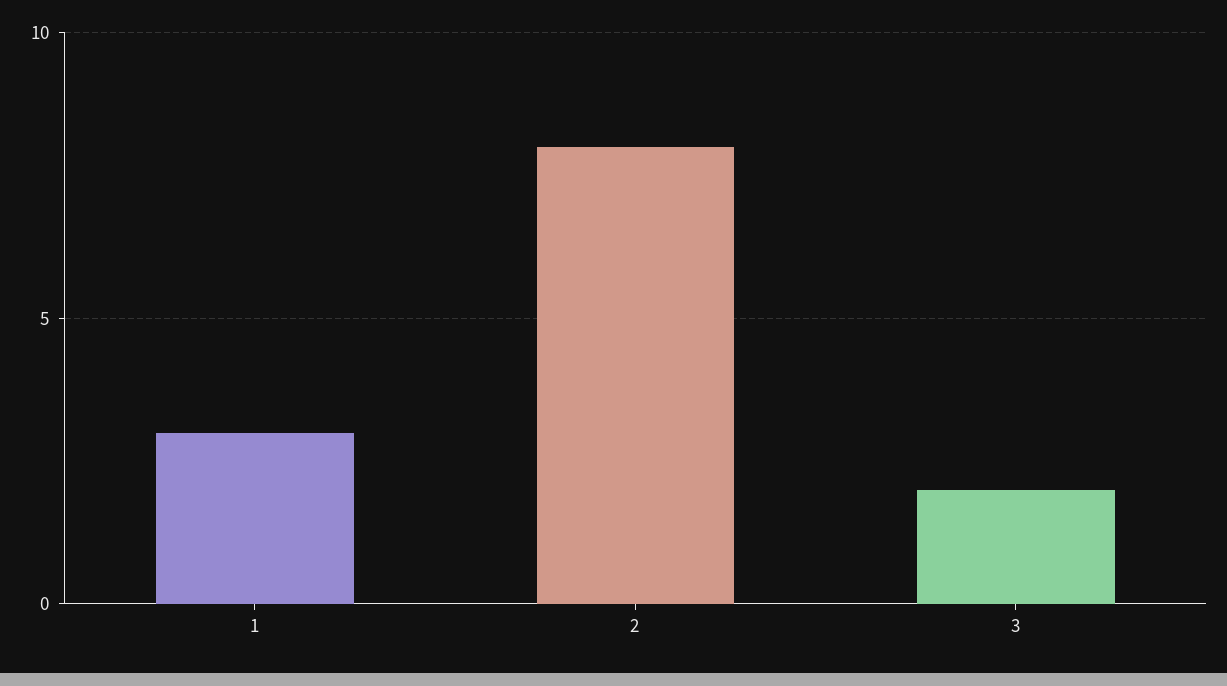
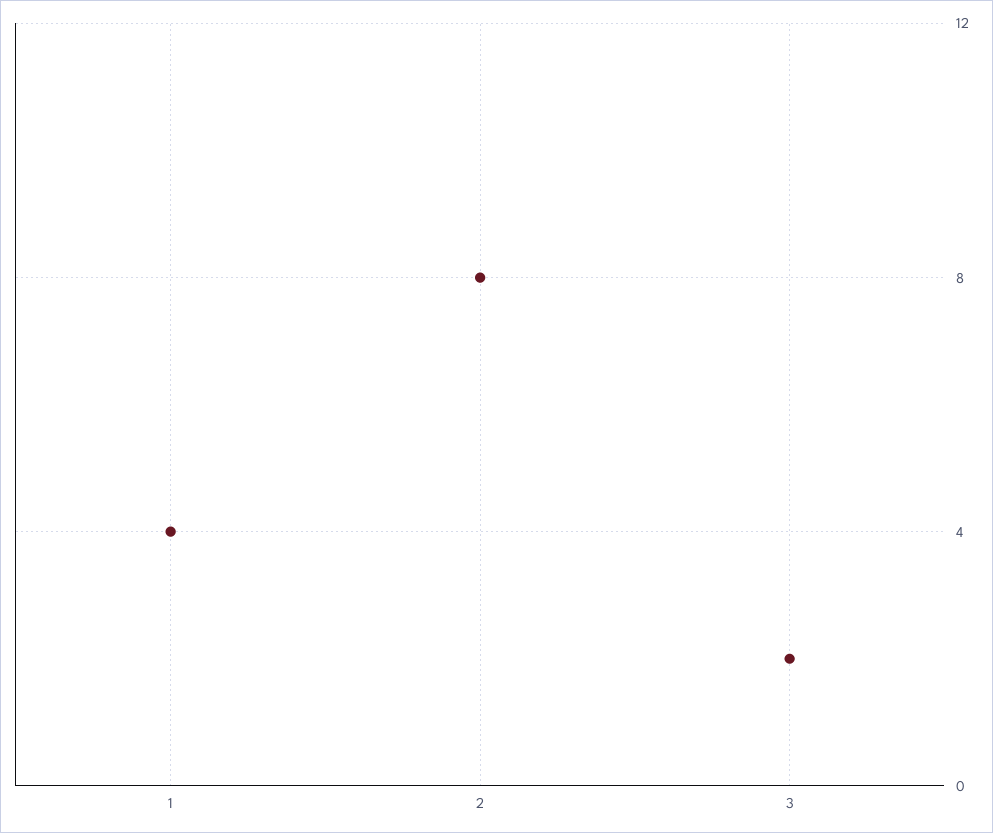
  {
-   "1": 3,
+   "1": 4,
    "2": 8,
    "3": 2
  }

